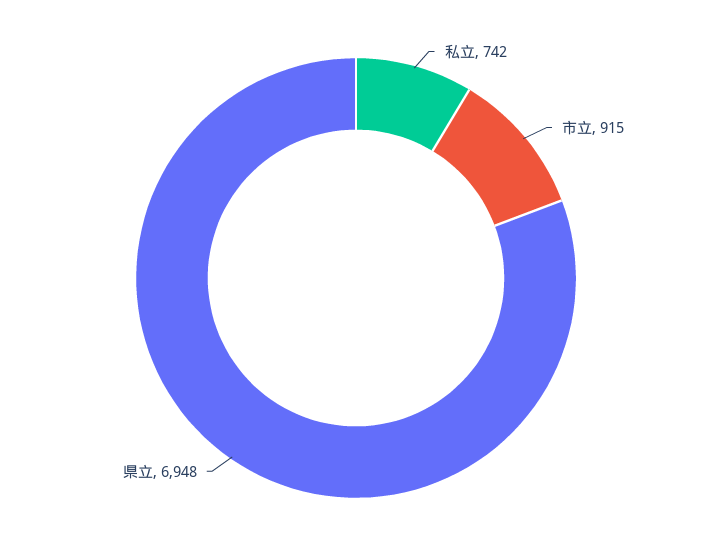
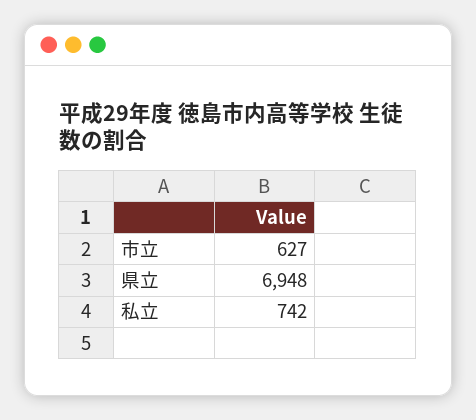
  {
    "私立": 742,
-   "市立": 915,
+   "市立": 627,
    "県立": 6948
  }

